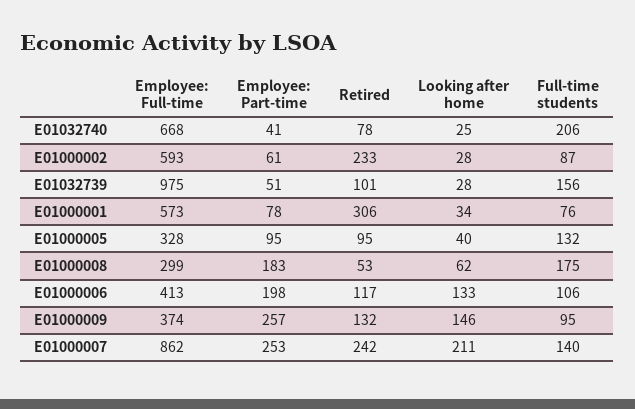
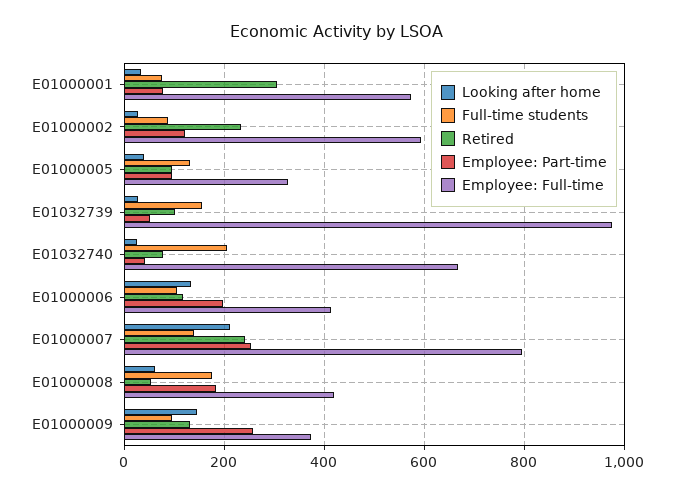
  {
    "Employee: Full-time": {
      "E01032740": 668,
      "E01000002": 593,
      "E01032739": 975,
      "E01000001": 573,
      "E01000005": 328,
-     "E01000008": 299,
+     "E01000008": 420,
      "E01000006": 413,
      "E01000009": 374,
-     "E01000007": 862
+     "E01000007": 800
    },
    "Employee: Part-time": {
      "E01032740": 41,
-     "E01000002": 61,
+     "E01000002": 120,
      "E01032739": 51,
      "E01000001": 78,
      "E01000005": 95,
      "E01000008": 183,
      "E01000006": 198,
      "E01000009": 257,
      "E01000007": 253
    },
    "Retired": {
      "E01032740": 78,
      "E01000002": 233,
      "E01032739": 101,
      "E01000001": 306,
      "E01000005": 95,
      "E01000008": 53,
      "E01000006": 117,
      "E01000009": 132,
      "E01000007": 242
    },
    "Looking after home": {
      "E01032740": 25,
      "E01000002": 28,
      "E01032739": 28,
      "E01000001": 34,
      "E01000005": 40,
      "E01000008": 62,
      "E01000006": 133,
      "E01000009": 146,
      "E01000007": 211
    },
    "Full-time students": {
      "E01032740": 206,
      "E01000002": 87,
      "E01032739": 156,
      "E01000001": 76,
      "E01000005": 132,
      "E01000008": 175,
      "E01000006": 106,
      "E01000009": 95,
      "E01000007": 140
    }
  }

